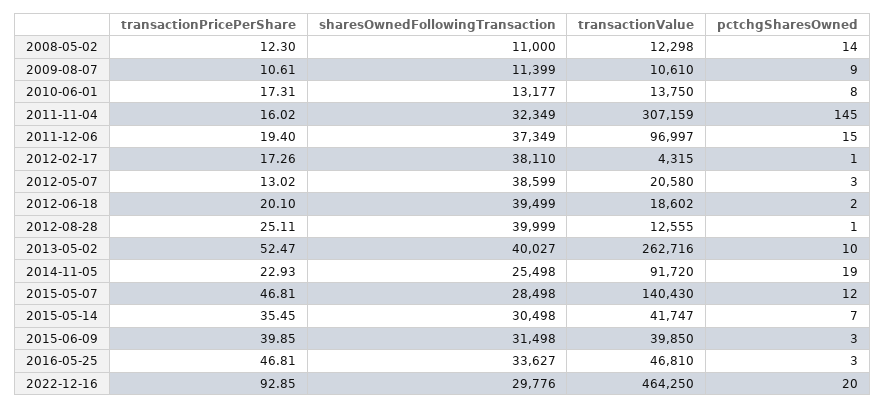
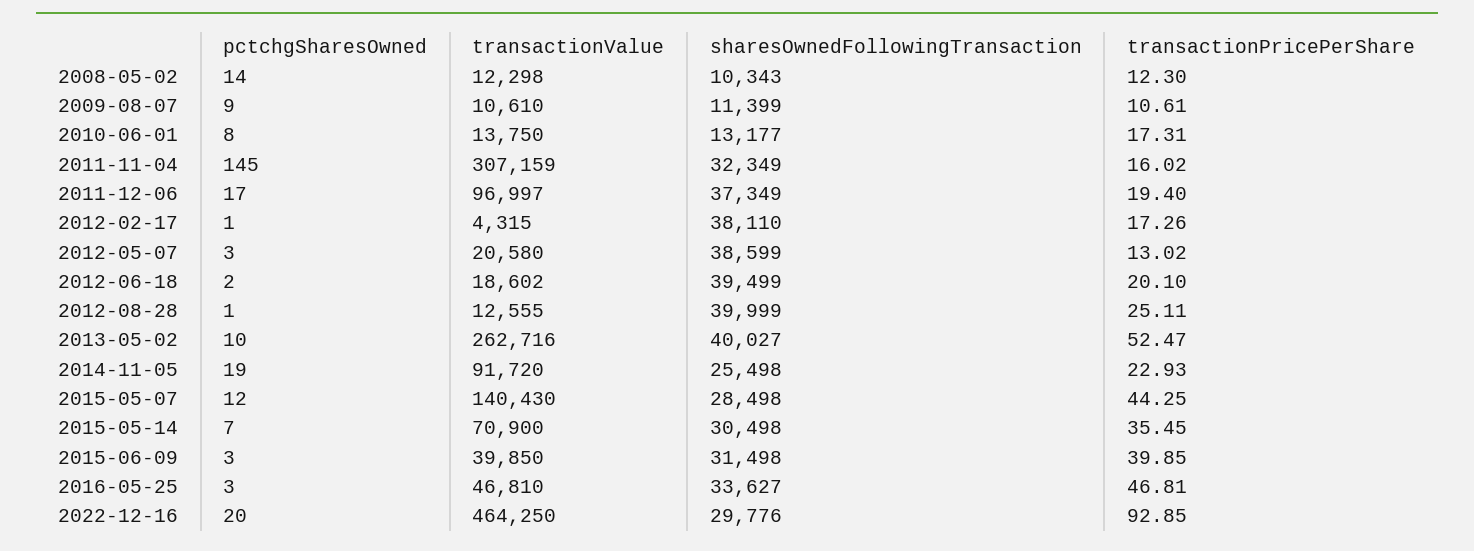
  {
    "transactionPricePerShare": {
      "2008-05-02": 12.3,
      "2009-08-07": 10.61,
      "2010-06-01": 17.31,
      "2011-11-04": 16.02,
      "2011-12-06": 19.4,
      "2012-02-17": 17.26,
      "2012-05-07": 13.02,
      "2012-06-18": 20.1,
      "2012-08-28": 25.11,
      "2013-05-02": 52.47,
      "2014-11-05": 22.93,
-     "2015-05-07": 46.81,
+     "2015-05-07": 44.25,
      "2015-05-14": 35.45,
      "2015-06-09": 39.85,
      "2016-05-25": 46.81,
      "2022-12-16": 92.85
    },
    "sharesOwnedFollowingTransaction": {
-     "2008-05-02": 11000,
+     "2008-05-02": 10343,
      "2009-08-07": 11399,
      "2010-06-01": 13177,
      "2011-11-04": 32349,
      "2011-12-06": 37349,
      "2012-02-17": 38110,
      "2012-05-07": 38599,
      "2012-06-18": 39499,
      "2012-08-28": 39999,
      "2013-05-02": 40027,
      "2014-11-05": 25498,
      "2015-05-07": 28498,
      "2015-05-14": 30498,
      "2015-06-09": 31498,
      "2016-05-25": 33627,
      "2022-12-16": 29776
    },
    "transactionValue": {
      "2008-05-02": 12298,
      "2009-08-07": 10610,
      "2010-06-01": 13750,
      "2011-11-04": 307159,
      "2011-12-06": 96997,
      "2012-02-17": 4315,
      "2012-05-07": 20580,
      "2012-06-18": 18602,
      "2012-08-28": 12555,
      "2013-05-02": 262716,
      "2014-11-05": 91720,
      "2015-05-07": 140430,
-     "2015-05-14": 41747,
+     "2015-05-14": 70900,
      "2015-06-09": 39850,
      "2016-05-25": 46810,
      "2022-12-16": 464250
    },
    "pctchgSharesOwned": {
      "2008-05-02": 14,
      "2009-08-07": 9,
      "2010-06-01": 8,
      "2011-11-04": 145,
-     "2011-12-06": 15,
+     "2011-12-06": 17,
      "2012-02-17": 1,
      "2012-05-07": 3,
      "2012-06-18": 2,
      "2012-08-28": 1,
      "2013-05-02": 10,
      "2014-11-05": 19,
      "2015-05-07": 12,
      "2015-05-14": 7,
      "2015-06-09": 3,
      "2016-05-25": 3,
      "2022-12-16": 20
    }
  }

